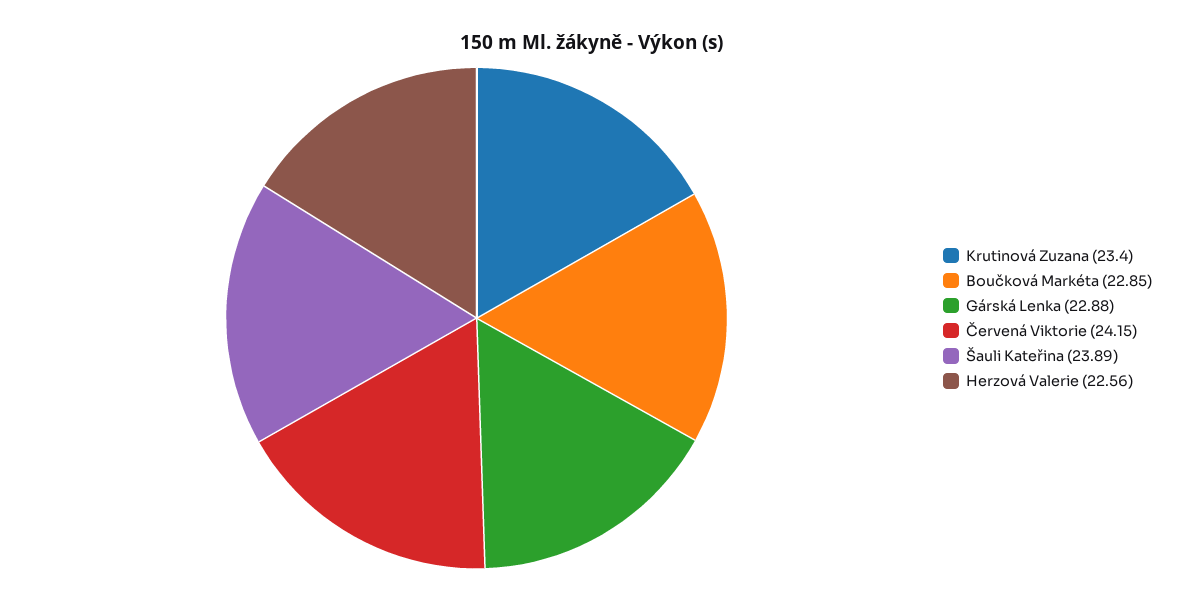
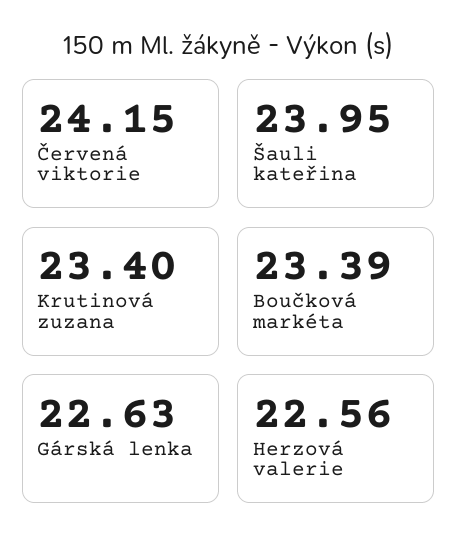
  {
    "Krutinová Zuzana": 23.4,
-   "Boučková Markéta": 22.85,
+   "Boučková Markéta": 23.39,
-   "Gárská Lenka": 22.88,
+   "Gárská Lenka": 22.63,
    "Červená Viktorie": 24.15,
-   "Šauli Kateřina": 23.89,
+   "Šauli Kateřina": 23.95,
    "Herzová Valerie": 22.56
  }

